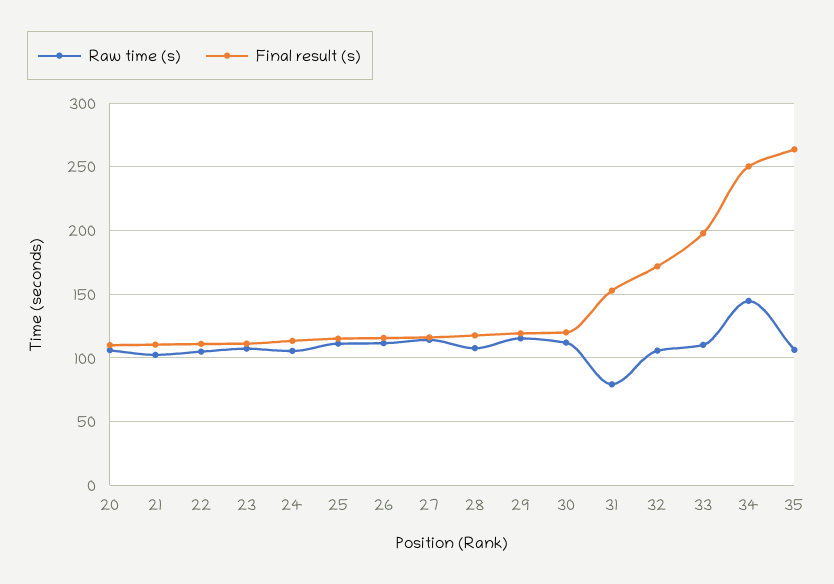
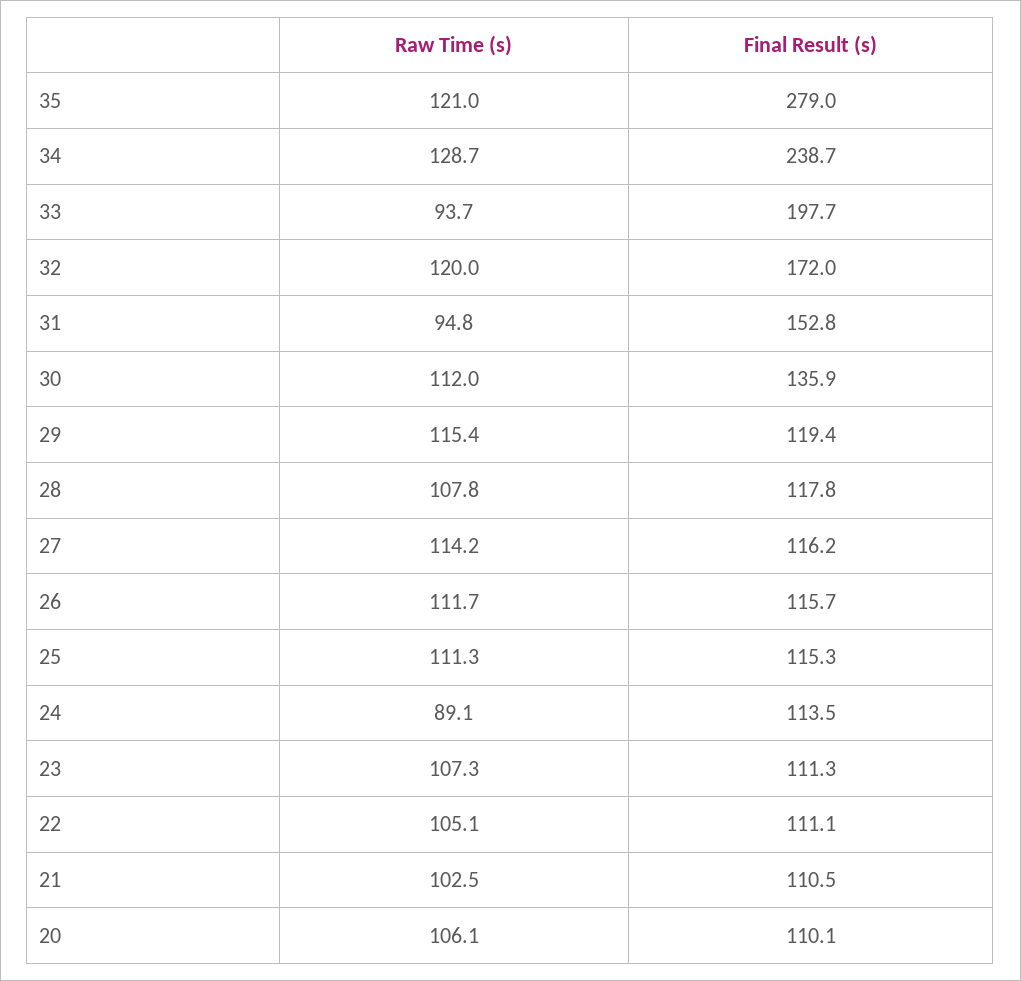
  {
    "Raw time (s)": {
      "20": 106.1,
      "21": 102.5,
      "22": 105.1,
      "23": 107.3,
-     "24": 105,
+     "24": 89.1,
      "25": 111.3,
      "26": 111.7,
      "27": 114.2,
      "28": 107.8,
      "29": 115.4,
      "30": 112,
-     "31": 80,
+     "31": 94.8,
-     "32": 105,
+     "32": 120,
-     "33": 110,
+     "33": 93.7,
-     "34": 145,
+     "34": 128.7,
-     "35": 105
+     "35": 121
    },
    "Final result (s)": {
      "20": 110.1,
      "21": 110.5,
      "22": 111.1,
      "23": 111.3,
      "24": 113.5,
      "25": 115.3,
      "26": 115.7,
      "27": 116.2,
      "28": 117.8,
      "29": 119.4,
-     "30": 120,
+     "30": 135.9,
      "31": 152.8,
      "32": 172,
      "33": 197.7,
-     "34": 250,
+     "34": 238.7,
-     "35": 265
+     "35": 279
    }
  }

